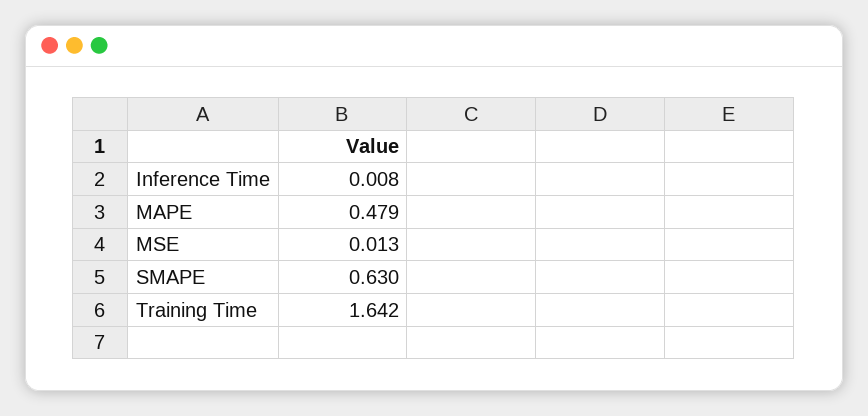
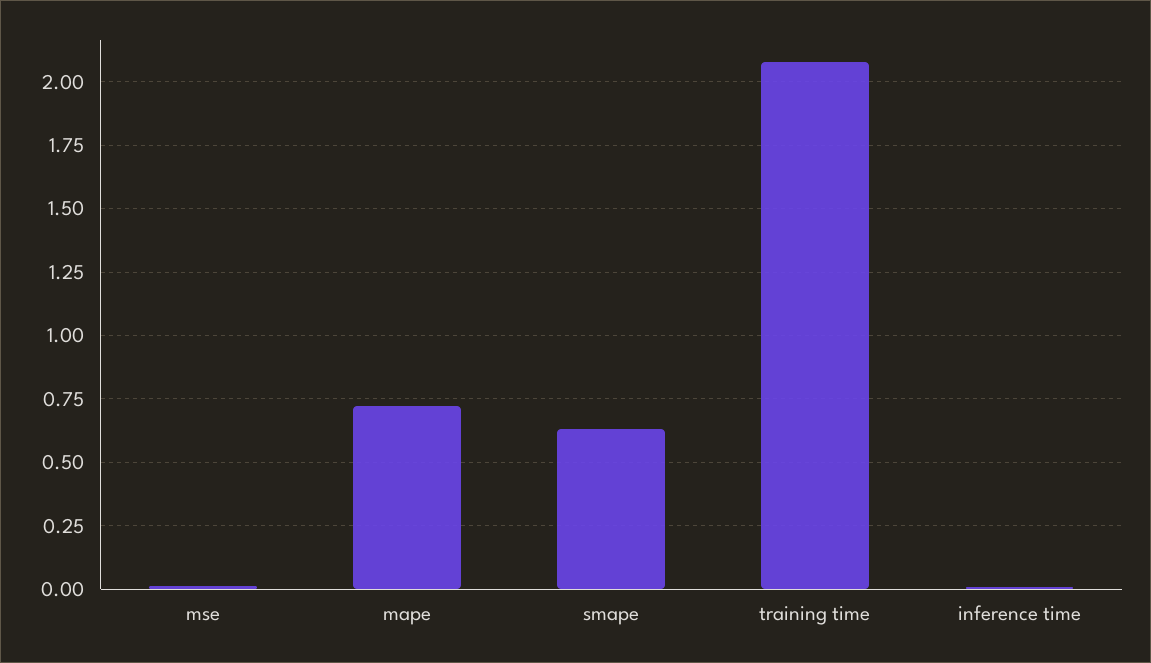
  {
    "Inference Time": 0.008,
-   "MAPE": 0.479,
+   "MAPE": 0.725,
    "MSE": 0.013,
    "SMAPE": 0.63,
-   "Training Time": 1.642
+   "Training Time": 2.075
  }

